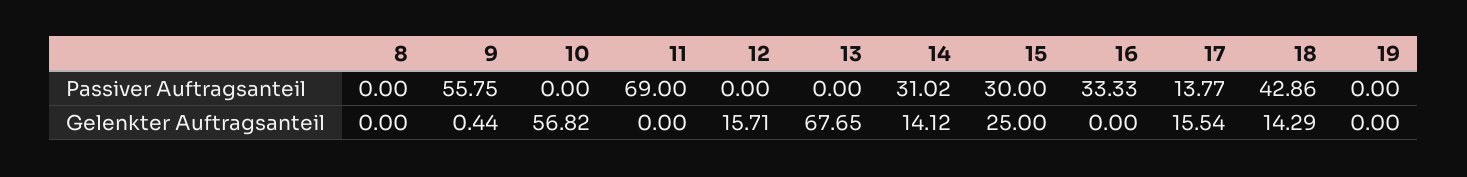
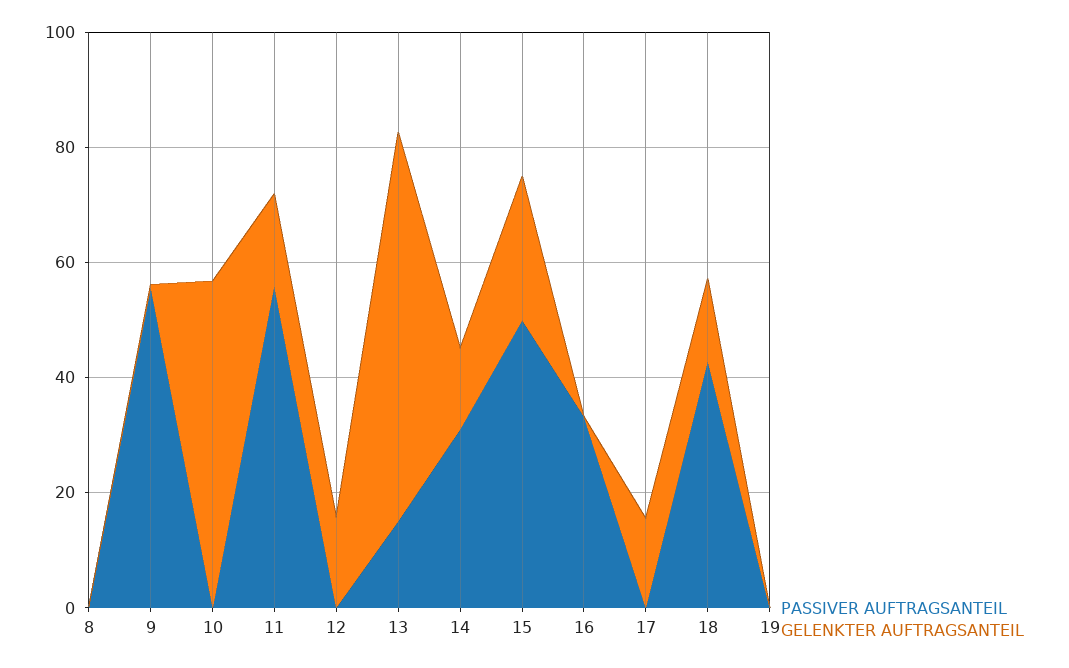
  {
    "Passiver Auftragsanteil": {
      "8": 0,
      "9": 55.75,
      "10": 0,
-     "11": 69,
+     "11": 55,
      "12": 0,
-     "13": 0,
+     "13": 15,
      "14": 31.02,
-     "15": 30,
+     "15": 50,
      "16": 33.33,
-     "17": 13.77,
+     "17": 0,
      "18": 42.86,
      "19": 0
    },
    "Gelenkter Auftragsanteil": {
      "8": 0,
      "9": 0.44,
      "10": 56.82,
-     "11": 0,
+     "11": 15,
      "12": 15.71,
      "13": 67.65,
      "14": 14.12,
      "15": 25,
      "16": 0,
      "17": 15.54,
      "18": 14.29,
      "19": 0
    }
  }

